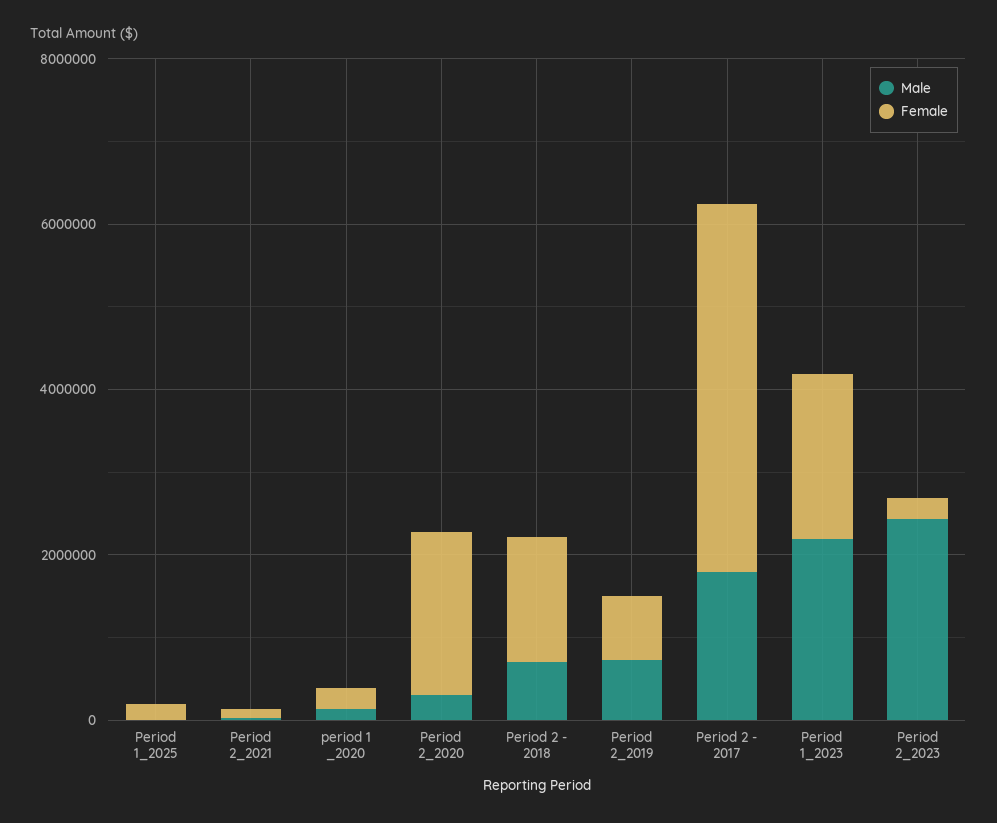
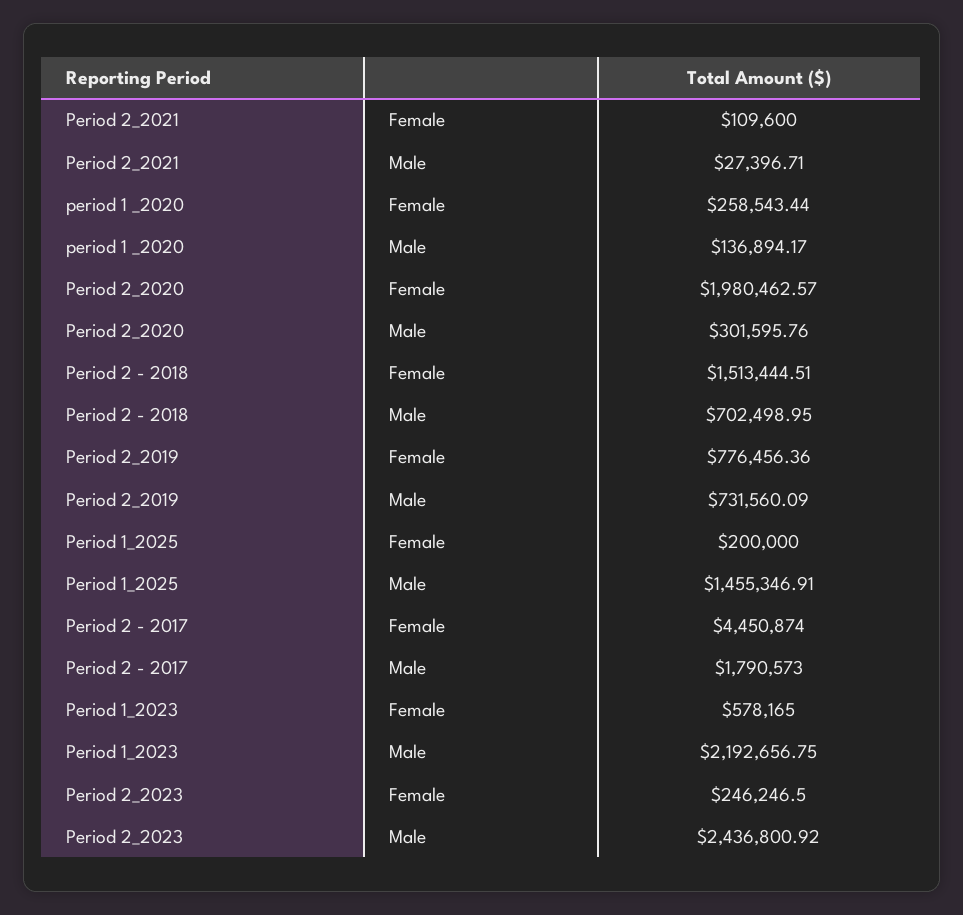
  {
    "Male": {
-     "Period 1_2025": 0,
+     "Period 1_2025": 1455346.91,
      "Period 2_2021": 27396.71,
      "period 1 _2020": 136894.17,
      "Period 2_2020": 301595.76,
      "Period 2 - 2018": 702498.95,
      "Period 2_2019": 731560.09,
      "Period 2 - 2017": 1790573,
      "Period 1_2023": 2192656.75,
      "Period 2_2023": 2436800.92
    },
    "Female": {
      "Period 1_2025": 200000,
      "Period 2_2021": 109600,
      "period 1 _2020": 258543.44,
      "Period 2_2020": 1980462.57,
      "Period 2 - 2018": 1513444.51,
      "Period 2_2019": 776456.36,
      "Period 2 - 2017": 4450874,
-     "Period 1_2023": 2000000,
+     "Period 1_2023": 578165,
      "Period 2_2023": 246246.5
    }
  }

